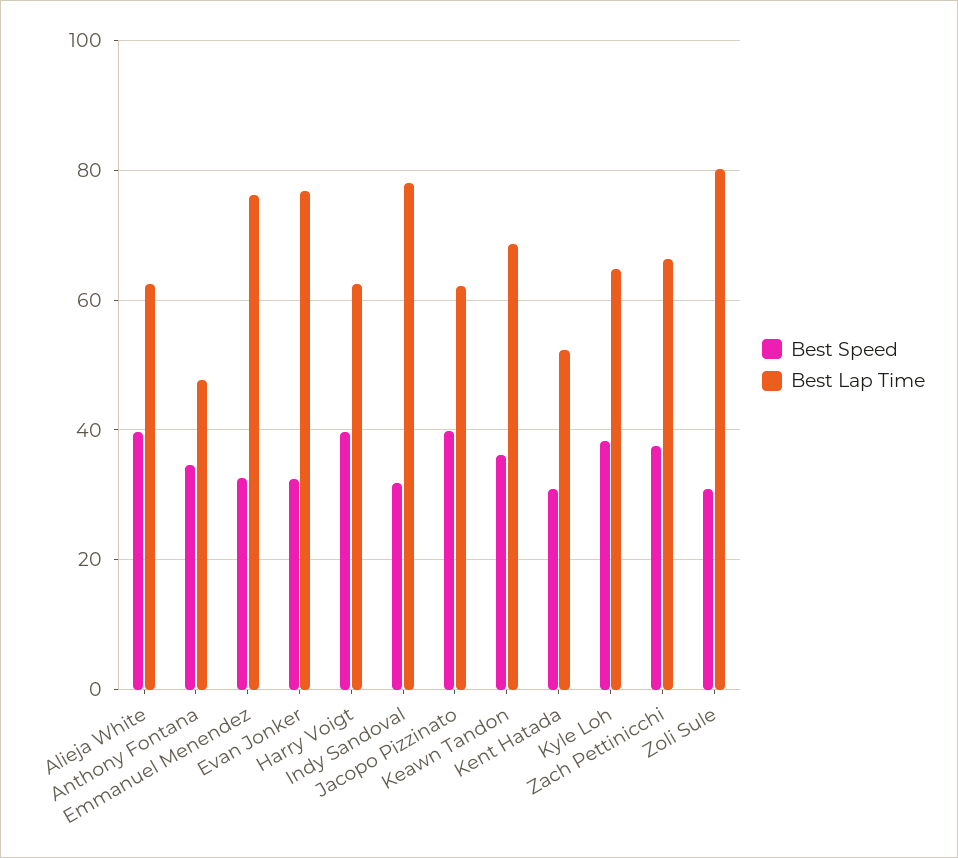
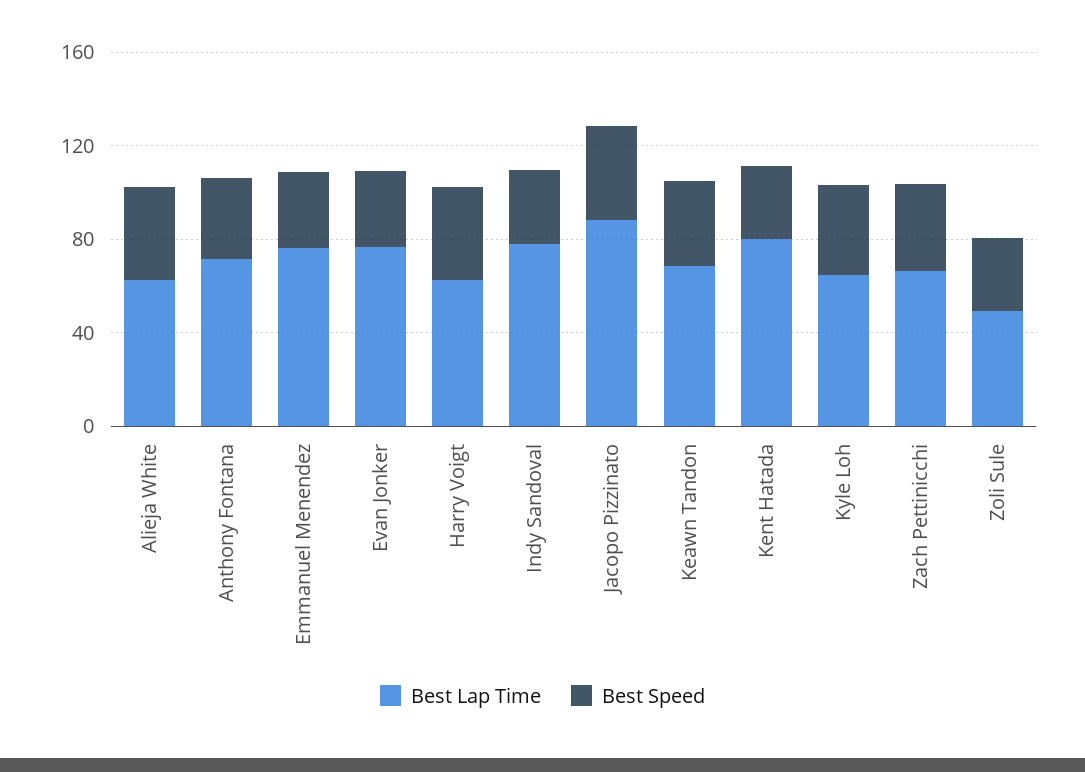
  {
    "Best Speed": {
      "Alieja White": 40,
      "Anthony Fontana": 34,
      "Emmanuel Menendez": 32,
      "Evan Jonker": 32,
      "Harry Voigt": 40,
      "Indy Sandoval": 32,
      "Jacopo Pizzinato": 40,
      "Keawn Tandon": 36,
      "Kent Hatada": 30,
      "Kyle Loh": 38,
      "Zach Pettinicchi": 38,
      "Zoli Sule": 30
    },
    "Best Lap Time": {
      "Alieja White": 62,
-     "Anthony Fontana": 48,
+     "Anthony Fontana": 70,
      "Emmanuel Menendez": 76,
      "Evan Jonker": 76,
      "Harry Voigt": 62,
      "Indy Sandoval": 78,
-     "Jacopo Pizzinato": 62,
+     "Jacopo Pizzinato": 90,
      "Keawn Tandon": 68,
-     "Kent Hatada": 52,
+     "Kent Hatada": 80,
      "Kyle Loh": 64,
      "Zach Pettinicchi": 66,
-     "Zoli Sule": 80
+     "Zoli Sule": 50
    }
  }

